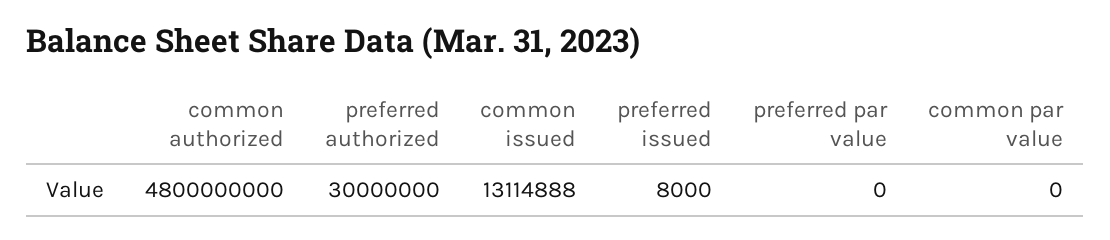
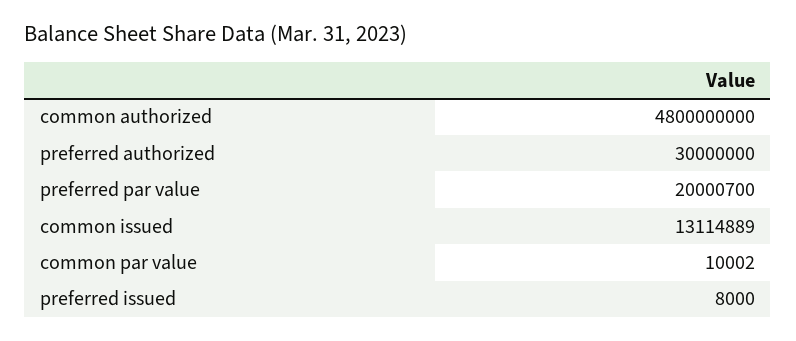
  {
    "common authorized": 4800000000,
    "preferred authorized": 30000000,
-   "common issued": 13114888,
+   "common issued": 13114889,
    "preferred issued": 8000,
-   "preferred par value": 0,
+   "preferred par value": 20000700,
-   "common par value": 0
+   "common par value": 10002
  }

